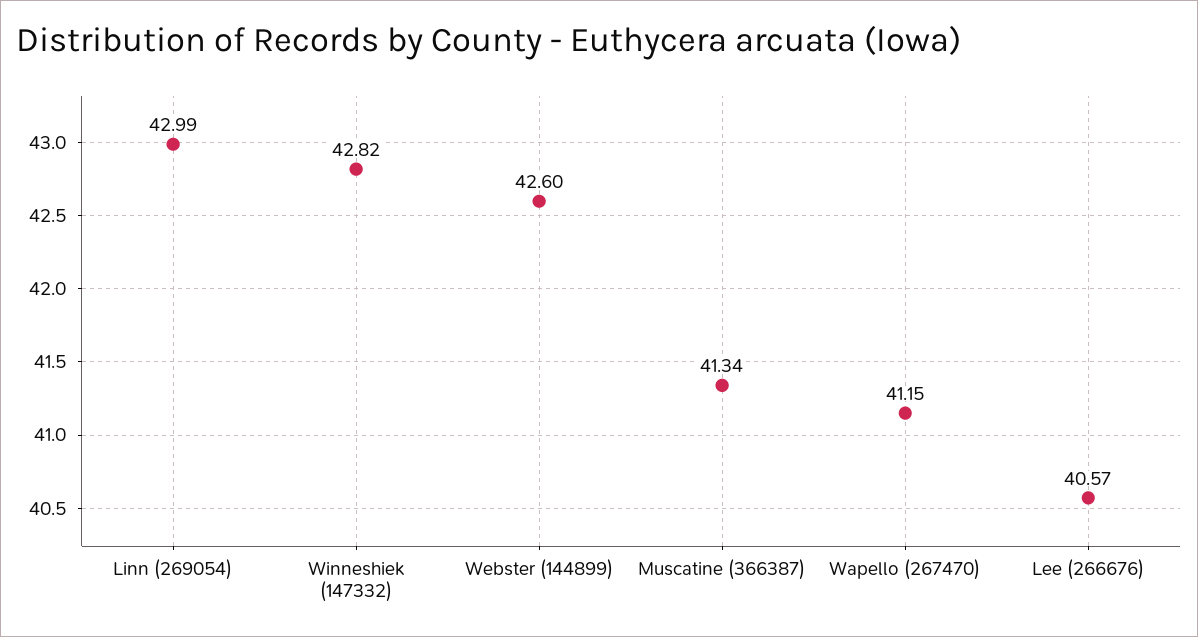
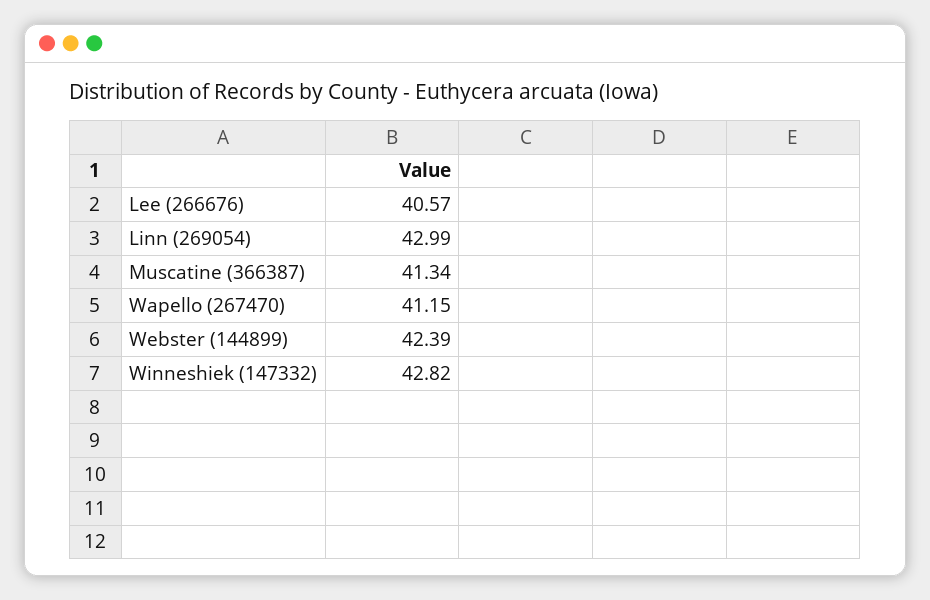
  {
    "Linn (269054)": 42.99,
    "Winneshiek (147332)": 42.82,
-   "Webster (144899)": 42.6,
+   "Webster (144899)": 42.39,
    "Muscatine (366387)": 41.34,
    "Wapello (267470)": 41.15,
    "Lee (266676)": 40.57
  }

